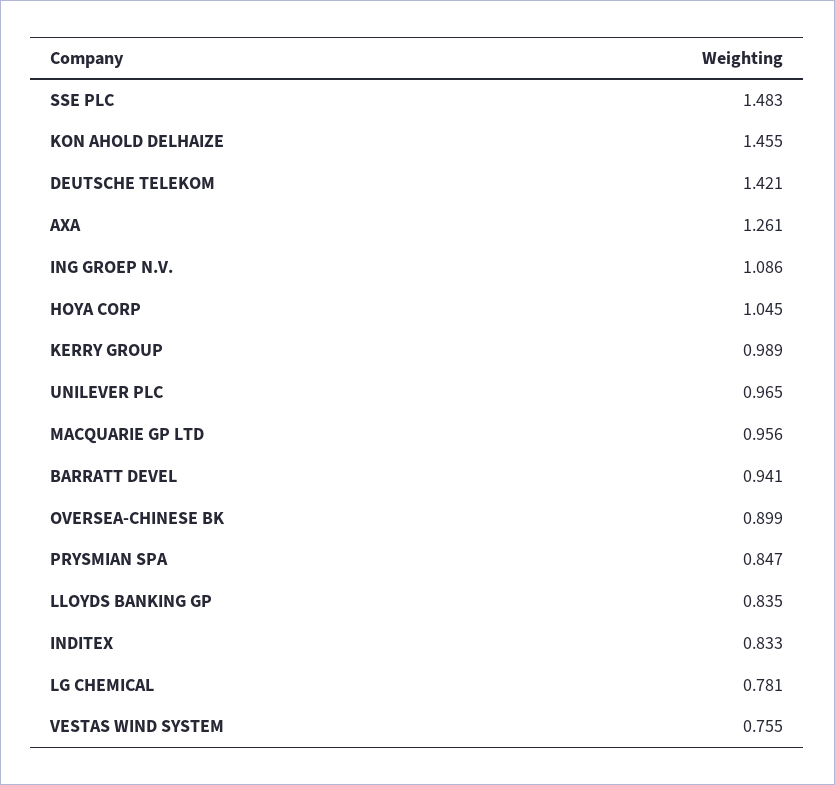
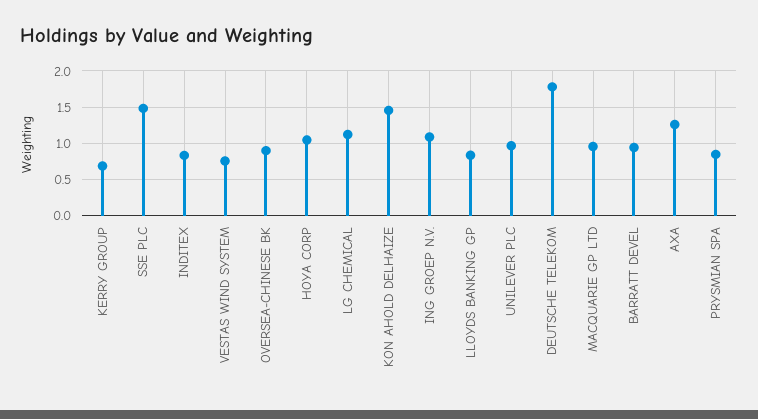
  {
    "SSE PLC": 1.483,
    "KON AHOLD DELHAIZE": 1.455,
-   "DEUTSCHE TELEKOM": 1.421,
+   "DEUTSCHE TELEKOM": 1.8,
    "AXA": 1.261,
    "ING GROEP N.V.": 1.086,
    "HOYA CORP": 1.045,
-   "KERRY GROUP": 0.989,
+   "KERRY GROUP": 0.7,
    "UNILEVER PLC": 0.965,
    "MACQUARIE GP LTD": 0.956,
    "BARRATT DEVEL": 0.941,
    "OVERSEA-CHINESE BK": 0.899,
    "PRYSMIAN SPA": 0.847,
    "LLOYDS BANKING GP": 0.835,
    "INDITEX": 0.833,
-   "LG CHEMICAL": 0.781,
+   "LG CHEMICAL": 1.1,
    "VESTAS WIND SYSTEM": 0.755
  }

